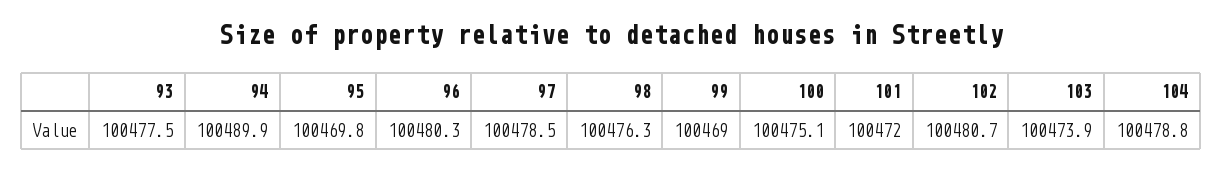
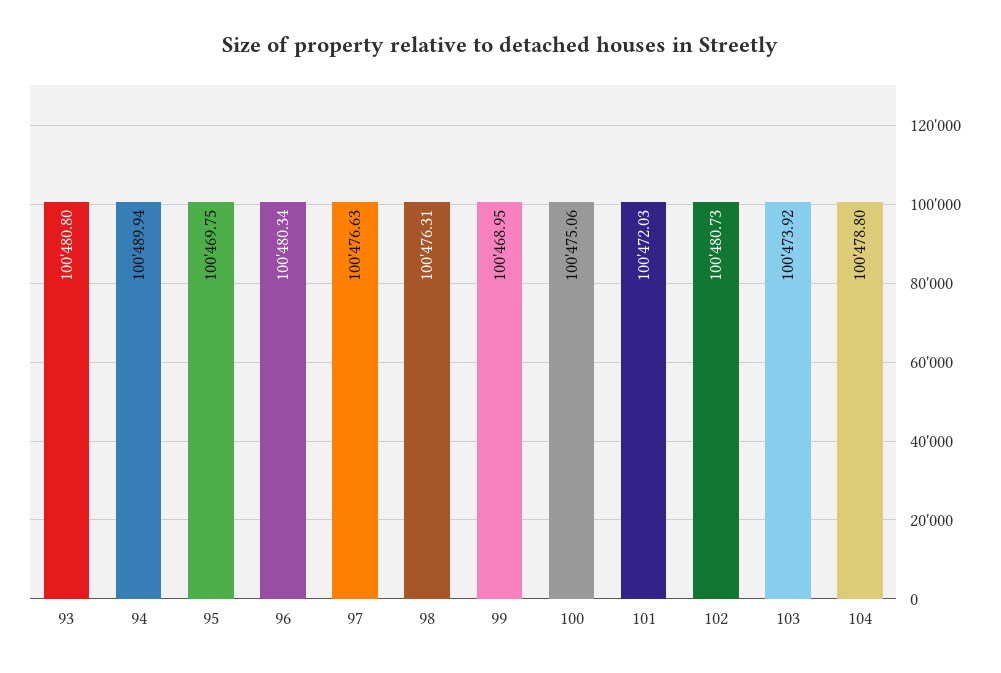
  {
-   "93": 100477.5,
+   "93": 100480.8,
    "94": 100489.94,
    "95": 100469.75,
    "96": 100480.34,
-   "97": 100478.5,
+   "97": 100476.63,
    "98": 100476.31,
    "99": 100468.95,
    "100": 100475.06,
    "101": 100472.03,
    "102": 100480.73,
    "103": 100473.92,
    "104": 100478.8
  }

